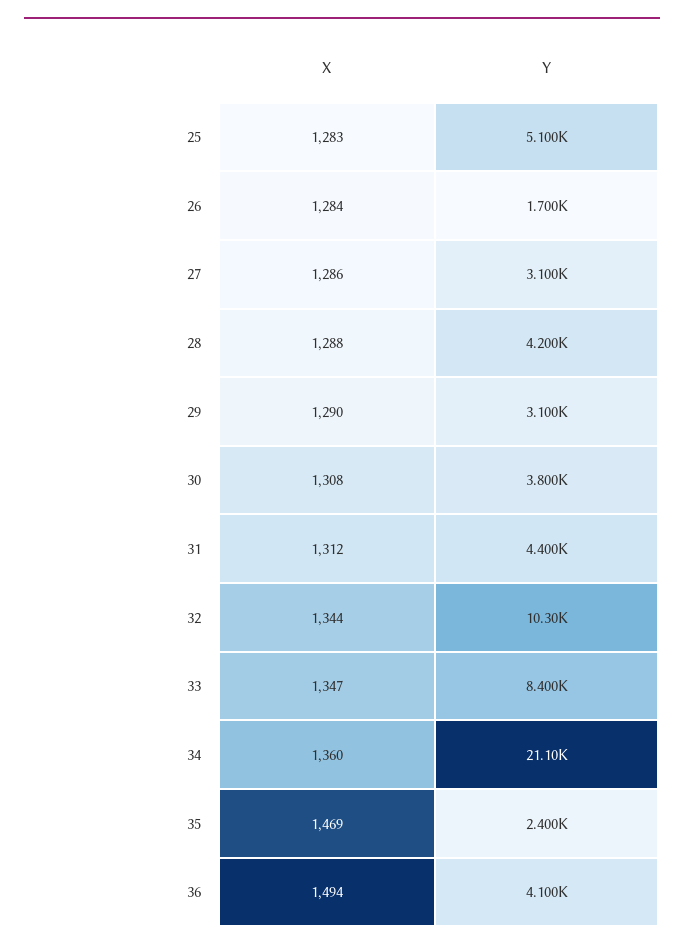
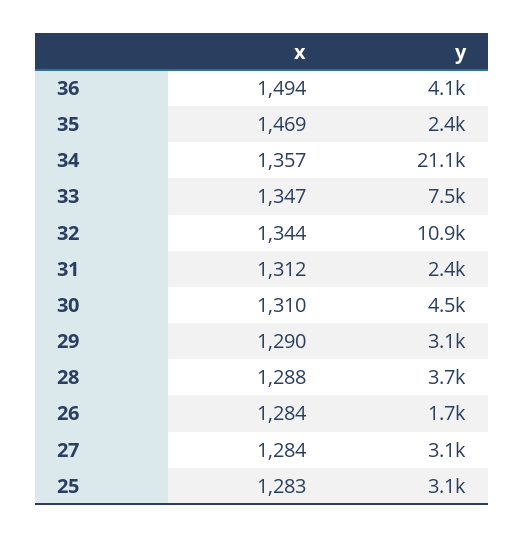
  {
    "X": {
      "25": 1283,
      "26": 1284,
-     "27": 1286,
+     "27": 1284,
      "28": 1288,
      "29": 1290,
-     "30": 1308,
+     "30": 1310,
      "31": 1312,
      "32": 1344,
      "33": 1347,
-     "34": 1360,
+     "34": 1357,
      "35": 1469,
      "36": 1494
    },
    "Y": {
-     "25": 5100,
+     "25": 3100,
      "26": 1700,
      "27": 3100,
-     "28": 4200,
+     "28": 3700,
      "29": 3100,
-     "30": 3800,
+     "30": 4500,
-     "31": 4400,
+     "31": 2400,
-     "32": 10300,
+     "32": 10900,
-     "33": 8400,
+     "33": 7500,
      "34": 21100,
      "35": 2400,
      "36": 4100
    }
  }

